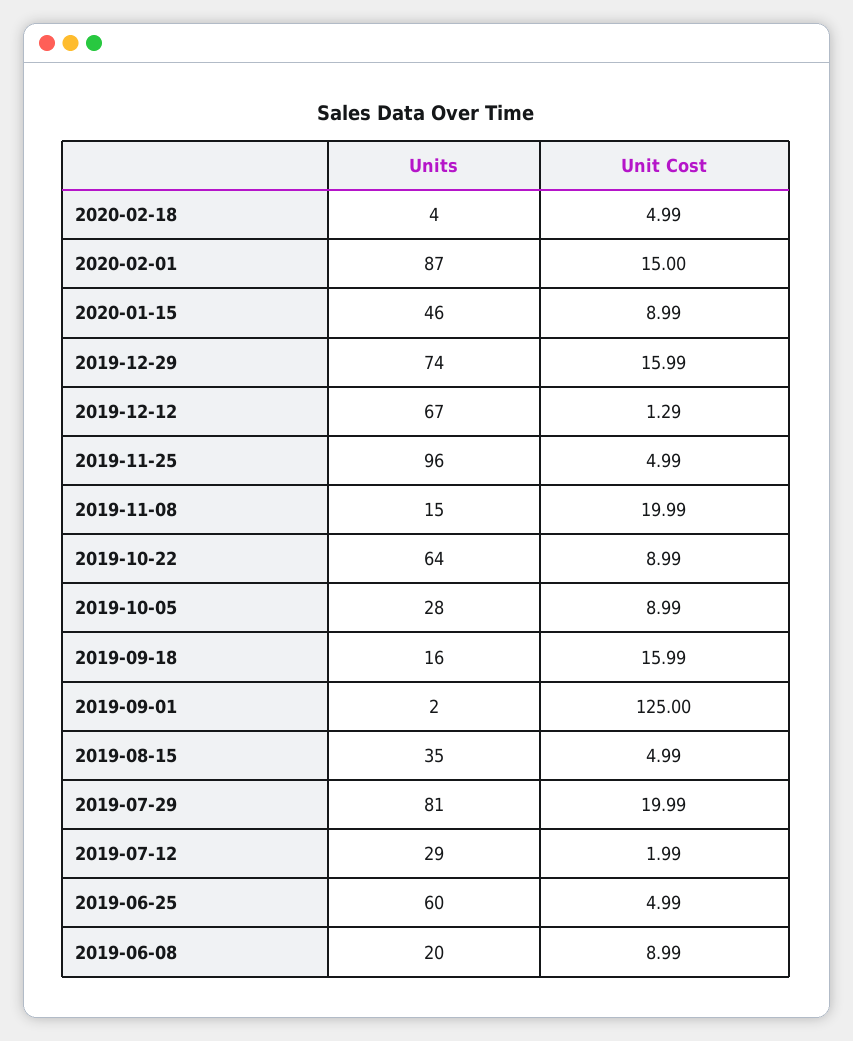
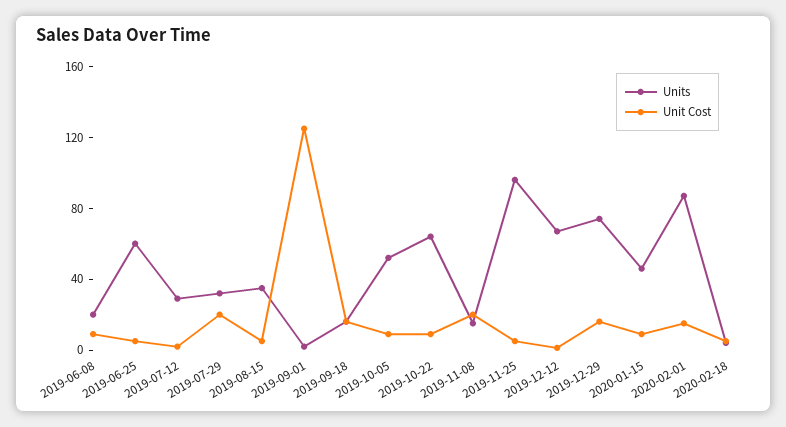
  {
    "Units": {
      "2020-02-18": 4,
      "2020-02-01": 87,
      "2020-01-15": 46,
      "2019-12-29": 74,
      "2019-12-12": 67,
      "2019-11-25": 96,
      "2019-11-08": 15,
      "2019-10-22": 64,
-     "2019-10-05": 28,
+     "2019-10-05": 50,
      "2019-09-18": 16,
      "2019-09-01": 2,
      "2019-08-15": 35,
-     "2019-07-29": 81,
+     "2019-07-29": 30,
      "2019-07-12": 29,
      "2019-06-25": 60,
      "2019-06-08": 20
    },
    "Unit Cost": {
      "2020-02-18": 4.99,
      "2020-02-01": 15,
      "2020-01-15": 8.99,
      "2019-12-29": 15.99,
      "2019-12-12": 1.29,
      "2019-11-25": 4.99,
      "2019-11-08": 19.99,
      "2019-10-22": 8.99,
      "2019-10-05": 8.99,
      "2019-09-18": 15.99,
      "2019-09-01": 125,
      "2019-08-15": 4.99,
      "2019-07-29": 19.99,
      "2019-07-12": 1.99,
      "2019-06-25": 4.99,
      "2019-06-08": 8.99
    }
  }

